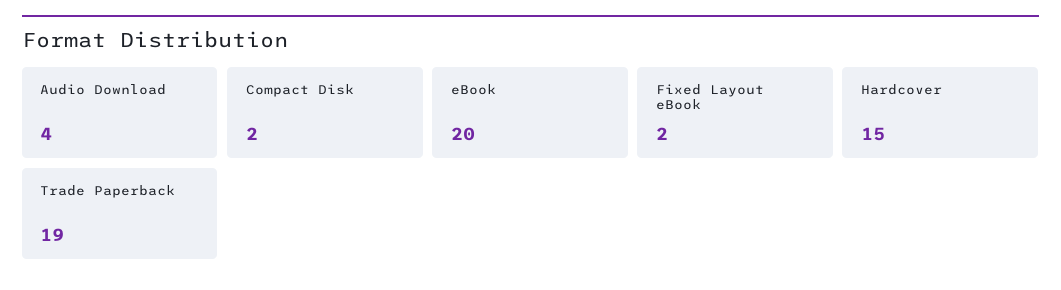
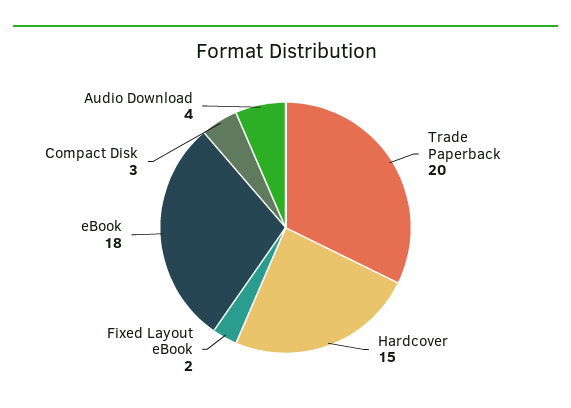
  {
    "Audio Download": 4,
-   "Compact Disk": 2,
+   "Compact Disk": 3,
-   "eBook": 20,
+   "eBook": 18,
    "Fixed Layout eBook": 2,
    "Hardcover": 15,
-   "Trade Paperback": 19
+   "Trade Paperback": 20
  }

